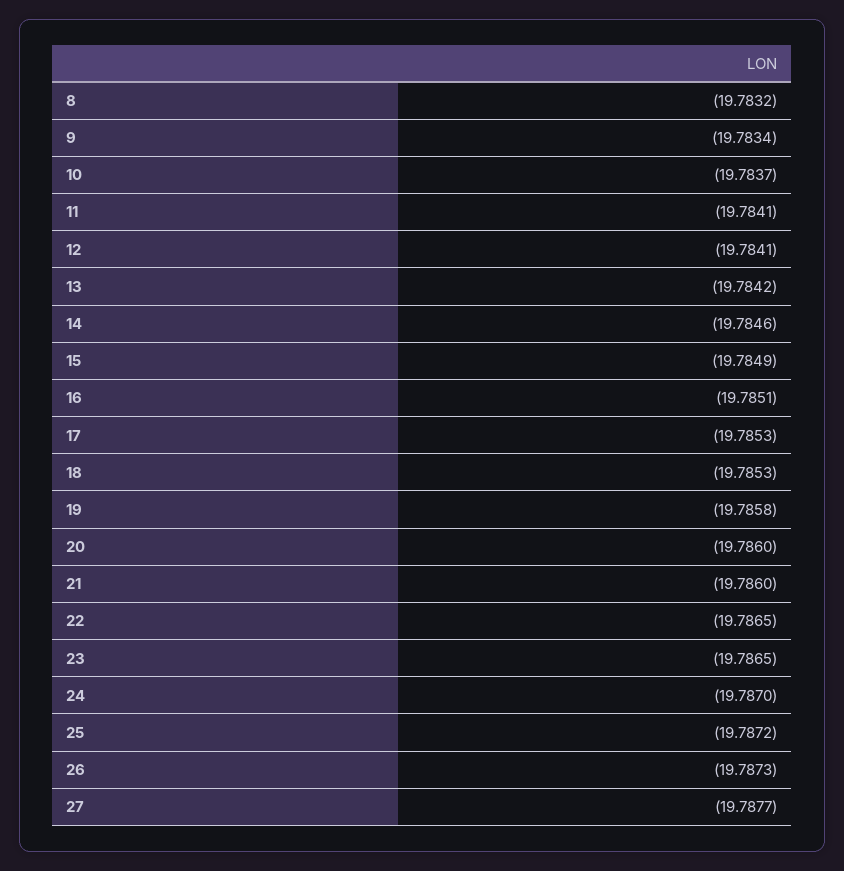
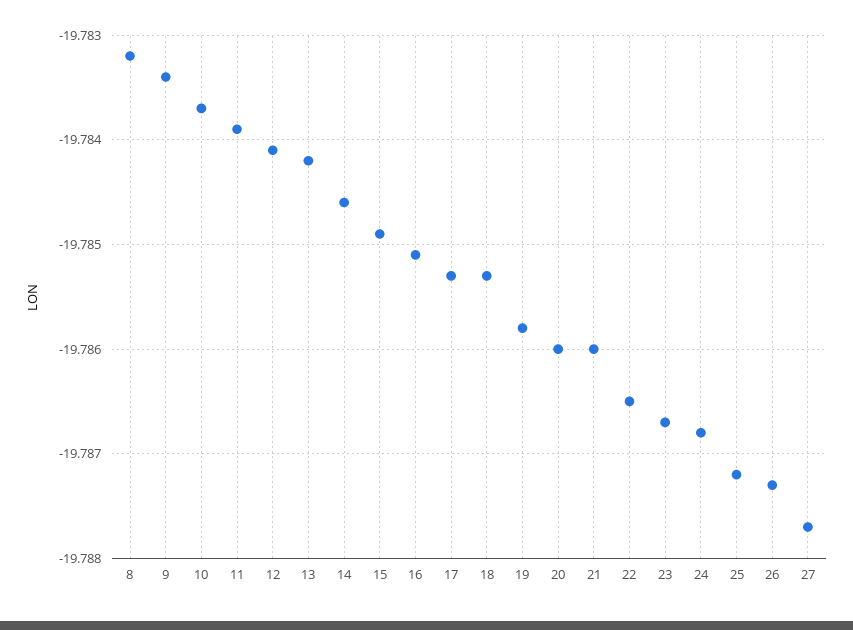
  {
    "8": -19.7832,
    "9": -19.7834,
    "10": -19.7837,
-   "11": -19.7841,
+   "11": -19.7839,
    "12": -19.7841,
    "13": -19.7842,
    "14": -19.7846,
    "15": -19.7849,
    "16": -19.7851,
    "17": -19.7853,
    "18": -19.7853,
    "19": -19.7858,
    "20": -19.786,
    "21": -19.786,
    "22": -19.7865,
-   "23": -19.7865,
+   "23": -19.7867,
-   "24": -19.787,
+   "24": -19.7868,
    "25": -19.7872,
    "26": -19.7873,
    "27": -19.7877
  }

